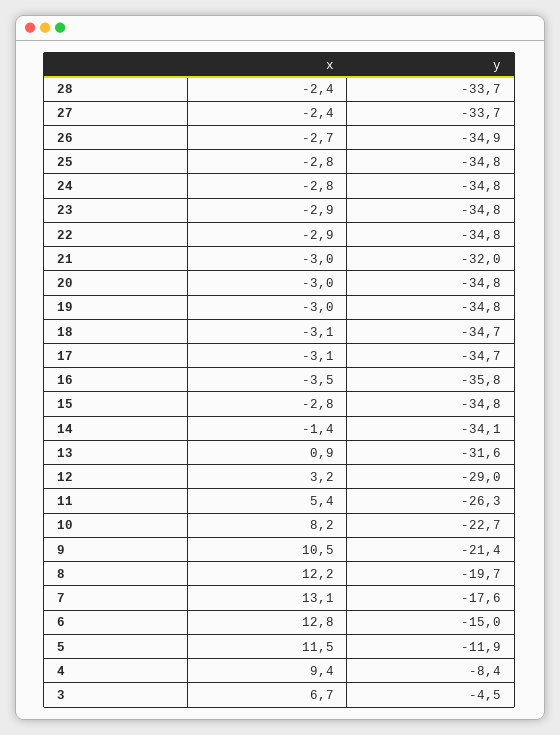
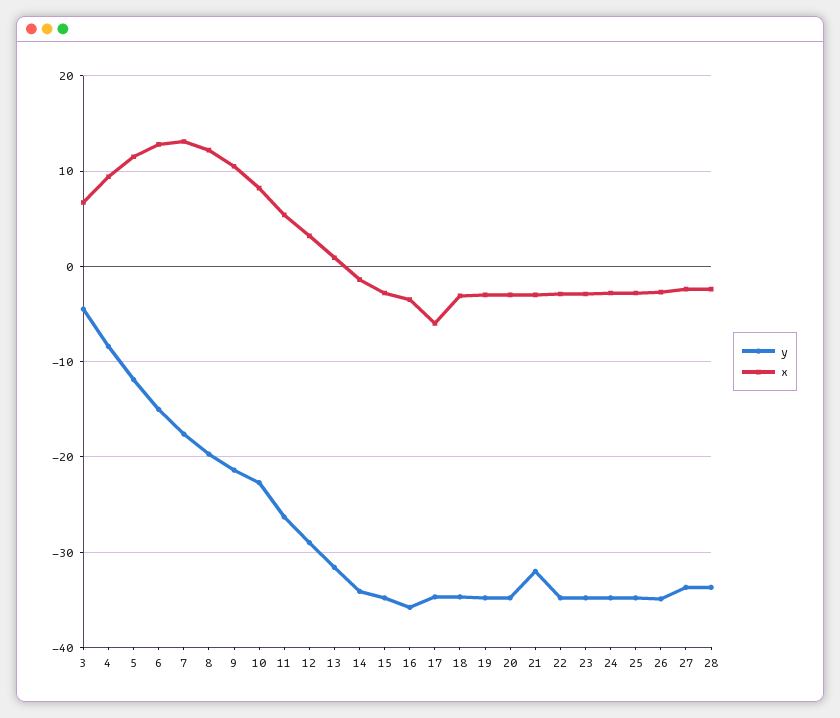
  {
    "x": {
      "28": -2.4,
      "27": -2.4,
      "26": -2.7,
      "25": -2.8,
      "24": -2.8,
      "23": -2.9,
      "22": -2.9,
      "21": -3,
      "20": -3,
      "19": -3,
      "18": -3.1,
-     "17": -3.1,
+     "17": -6,
      "16": -3.5,
      "15": -2.8,
      "14": -1.4,
      "13": 0.9,
      "12": 3.2,
      "11": 5.4,
      "10": 8.2,
      "9": 10.5,
      "8": 12.2,
      "7": 13.1,
      "6": 12.8,
      "5": 11.5,
      "4": 9.4,
      "3": 6.7
    },
    "y": {
      "28": -33.7,
      "27": -33.7,
      "26": -34.9,
      "25": -34.8,
      "24": -34.8,
      "23": -34.8,
      "22": -34.8,
      "21": -32,
      "20": -34.8,
      "19": -34.8,
      "18": -34.7,
      "17": -34.7,
      "16": -35.8,
      "15": -34.8,
      "14": -34.1,
      "13": -31.6,
      "12": -29,
      "11": -26.3,
      "10": -22.7,
      "9": -21.4,
      "8": -19.7,
      "7": -17.6,
      "6": -15,
      "5": -11.9,
      "4": -8.4,
      "3": -4.5
    }
  }

